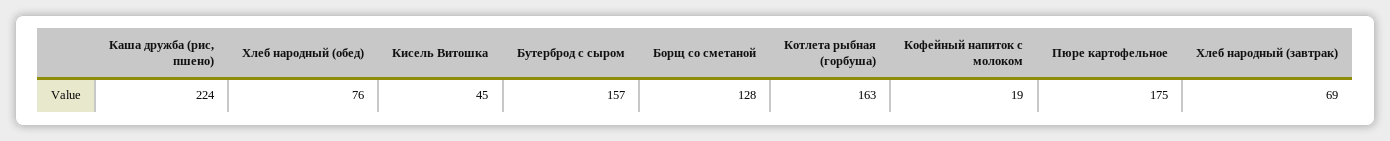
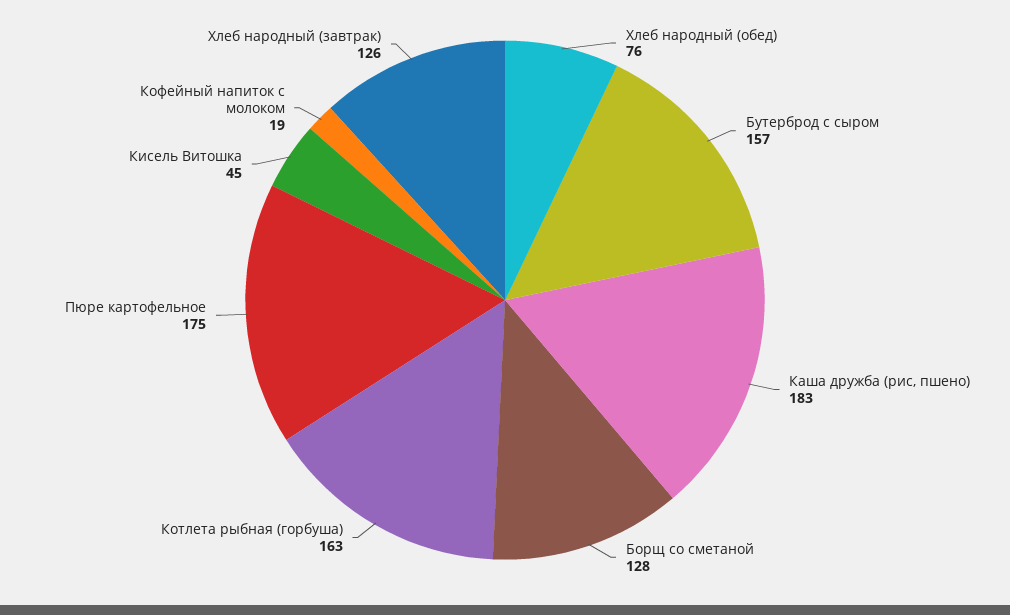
  {
-   "Каша дружба (рис, пшено)": 224,
+   "Каша дружба (рис, пшено)": 183,
    "Хлеб народный (обед)": 76,
    "Кисель Витошка": 45,
    "Бутерброд с сыром": 157,
    "Борщ со сметаной": 128,
    "Котлета рыбная (горбуша)": 163,
    "Кофейный напиток с молоком": 19,
    "Пюре картофельное": 175,
-   "Хлеб народный (завтрак)": 69
+   "Хлеб народный (завтрак)": 126
  }

